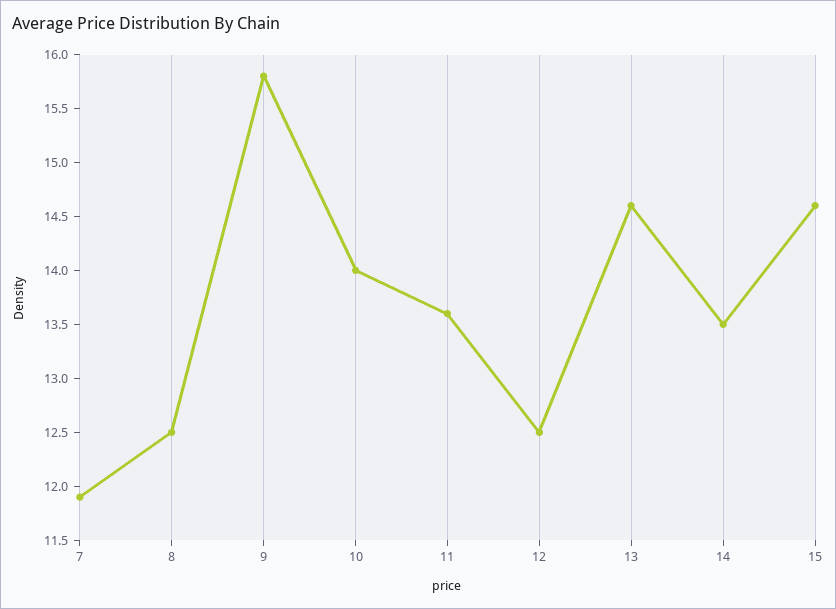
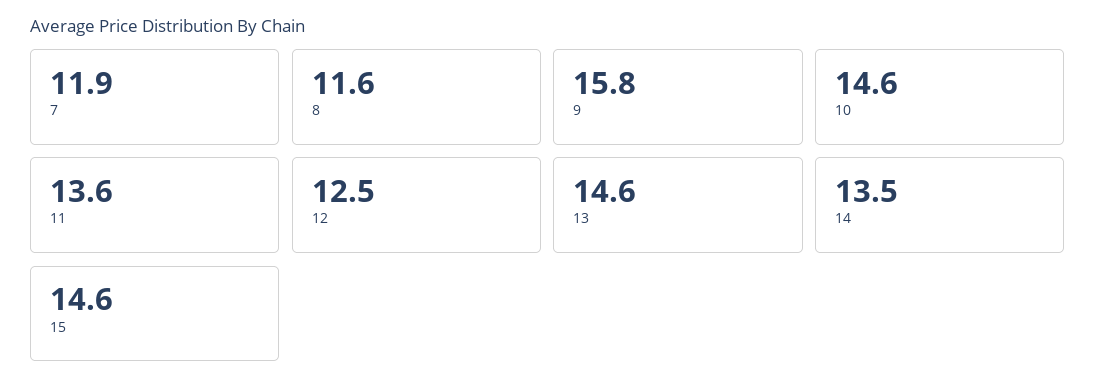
  {
    "7": 11.9,
-   "8": 12.5,
+   "8": 11.6,
    "9": 15.8,
-   "10": 14,
+   "10": 14.6,
    "11": 13.6,
    "12": 12.5,
    "13": 14.6,
    "14": 13.5,
    "15": 14.6
  }

